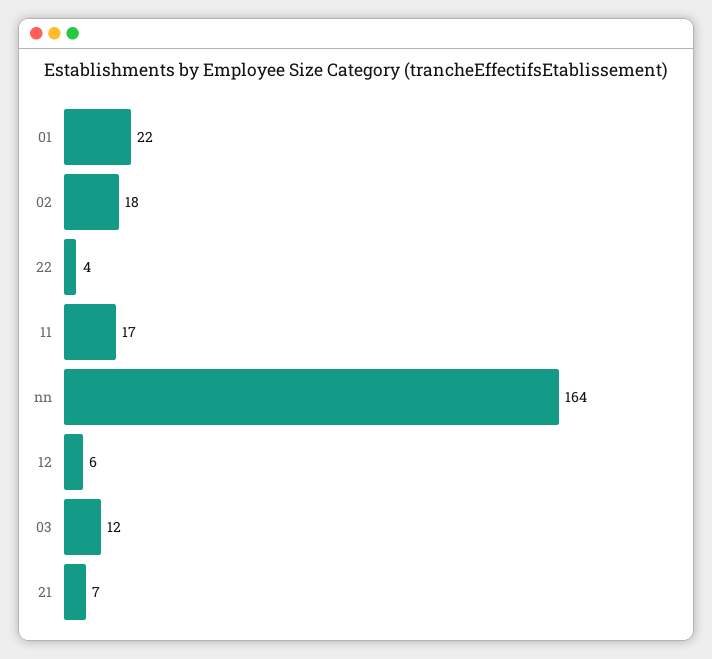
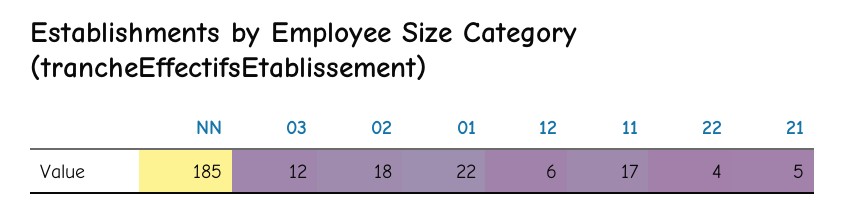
  {
    "01": 22,
    "02": 18,
    "22": 4,
    "11": 17,
-   "nn": 164,
+   "nn": 185,
    "12": 6,
    "03": 12,
-   "21": 7
+   "21": 5
  }

